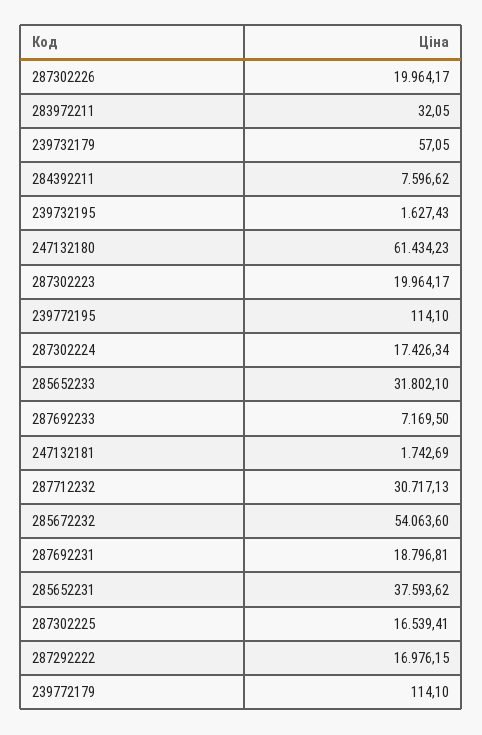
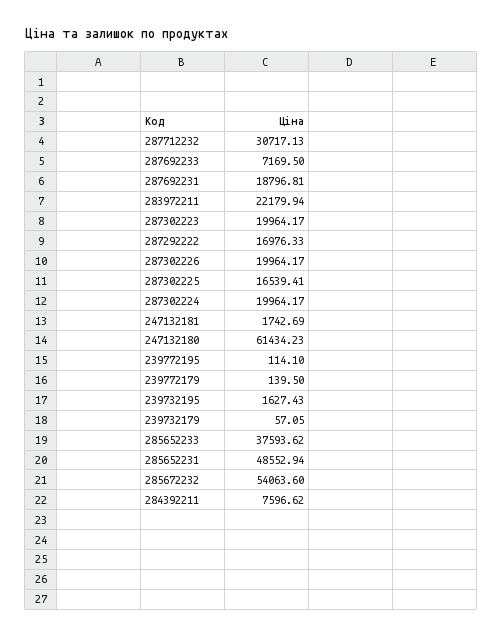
  {
    "287302226": 19964.17,
-   "283972211": 32.05,
+   "283972211": 22179.94,
    "239732179": 57.05,
    "284392211": 7596.62,
    "239732195": 1627.43,
    "247132180": 61434.23,
    "287302223": 19964.17,
    "239772195": 114.1,
-   "287302224": 17426.34,
+   "287302224": 19964.17,
-   "285652233": 31802.1,
+   "285652233": 37593.62,
    "287692233": 7169.5,
    "247132181": 1742.69,
    "287712232": 30717.13,
    "285672232": 54063.6,
    "287692231": 18796.81,
-   "285652231": 37593.62,
+   "285652231": 48552.94,
    "287302225": 16539.41,
-   "287292222": 16976.15,
+   "287292222": 16976.33,
-   "239772179": 114.1
+   "239772179": 139.5
  }

